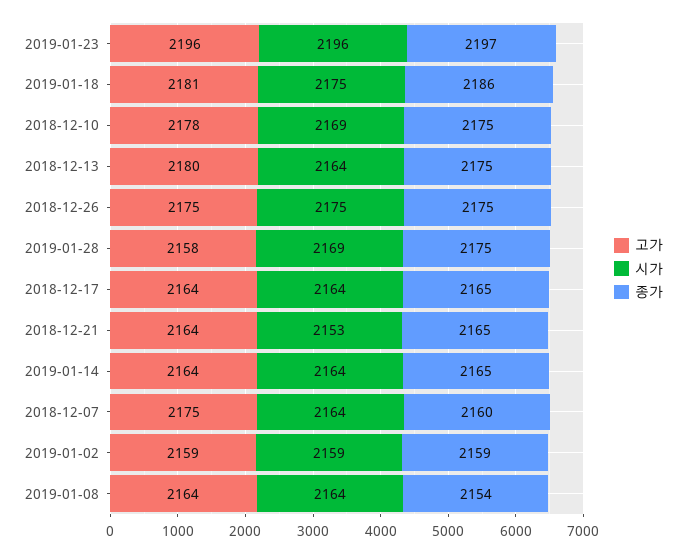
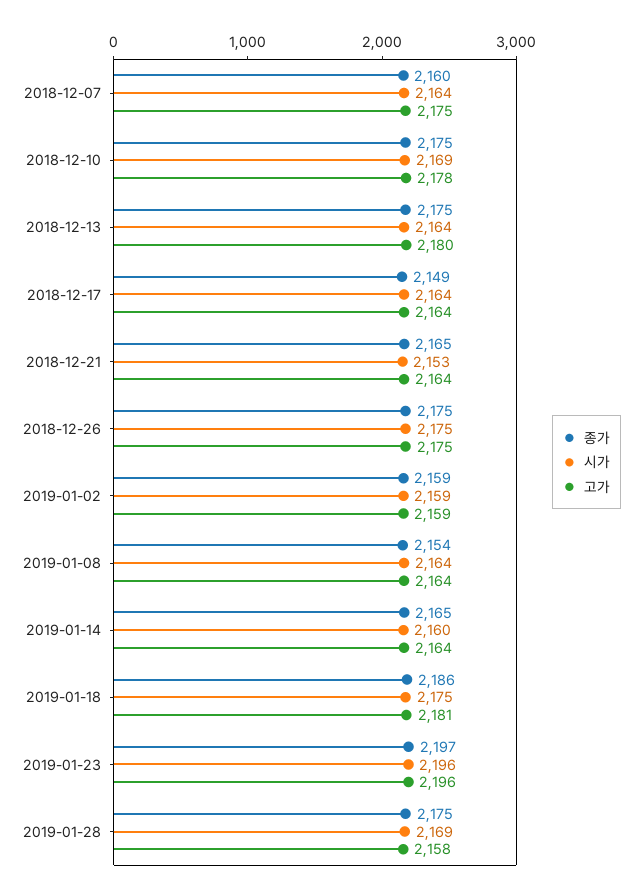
  {
    "고가": {
      "2019-01-23": 2196,
      "2019-01-18": 2181,
      "2018-12-10": 2178,
      "2018-12-13": 2180,
      "2018-12-26": 2175,
      "2019-01-28": 2158,
      "2018-12-17": 2164,
      "2018-12-21": 2164,
      "2019-01-14": 2164,
      "2018-12-07": 2175,
      "2019-01-02": 2159,
      "2019-01-08": 2164
    },
    "시가": {
      "2019-01-23": 2196,
      "2019-01-18": 2175,
      "2018-12-10": 2169,
      "2018-12-13": 2164,
      "2018-12-26": 2175,
      "2019-01-28": 2169,
      "2018-12-17": 2164,
      "2018-12-21": 2153,
-     "2019-01-14": 2164,
+     "2019-01-14": 2160,
      "2018-12-07": 2164,
      "2019-01-02": 2159,
      "2019-01-08": 2164
    },
    "종가": {
      "2019-01-23": 2197,
      "2019-01-18": 2186,
      "2018-12-10": 2175,
      "2018-12-13": 2175,
      "2018-12-26": 2175,
      "2019-01-28": 2175,
-     "2018-12-17": 2165,
+     "2018-12-17": 2149,
      "2018-12-21": 2165,
      "2019-01-14": 2165,
      "2018-12-07": 2160,
      "2019-01-02": 2159,
      "2019-01-08": 2154
    }
  }

